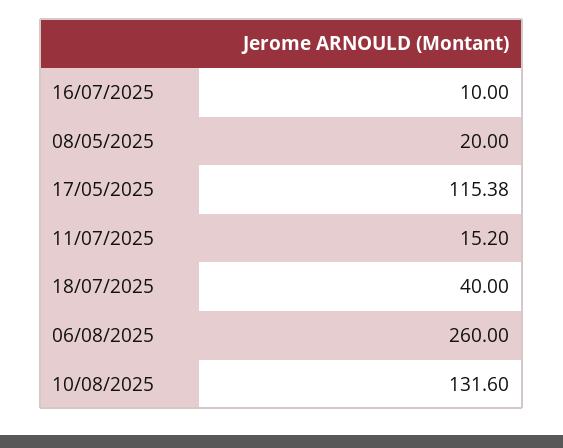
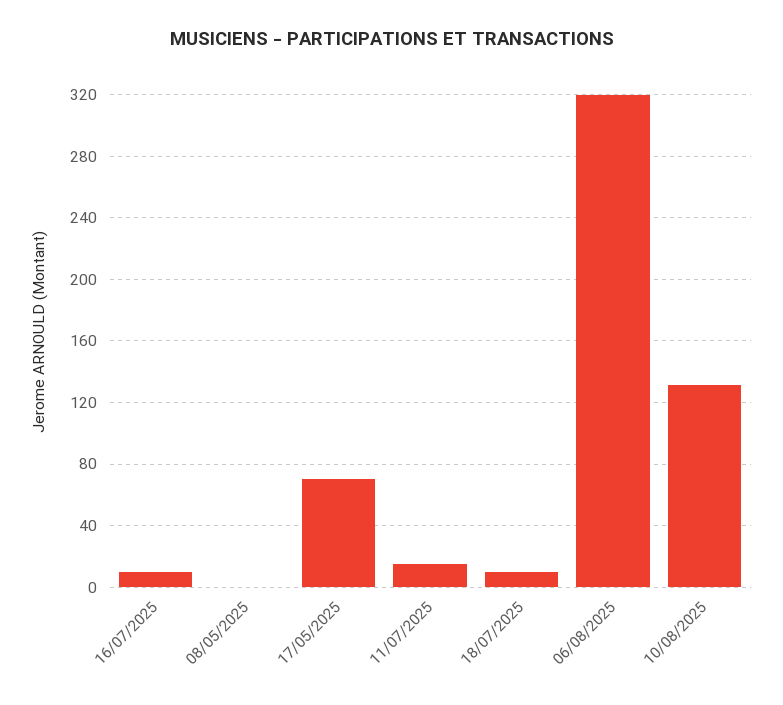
  {
    "16/07/2025": 10,
-   "08/05/2025": 20,
+   "08/05/2025": 0,
-   "17/05/2025": 115.38,
+   "17/05/2025": 70,
    "11/07/2025": 15.2,
-   "18/07/2025": 40,
+   "18/07/2025": 10,
-   "06/08/2025": 260,
+   "06/08/2025": 320,
    "10/08/2025": 131.6
  }

